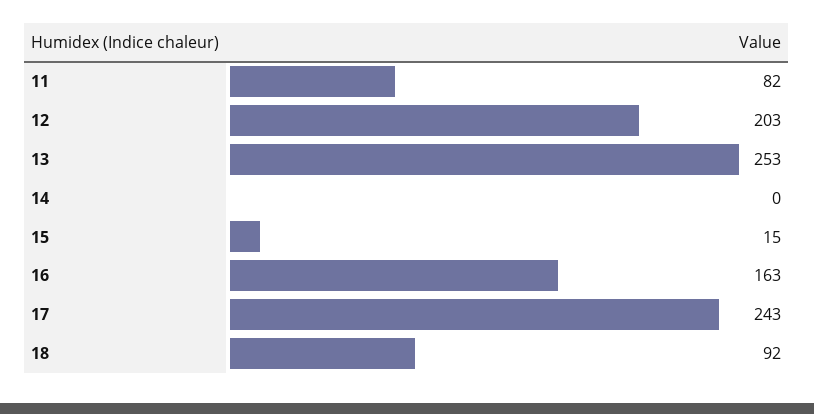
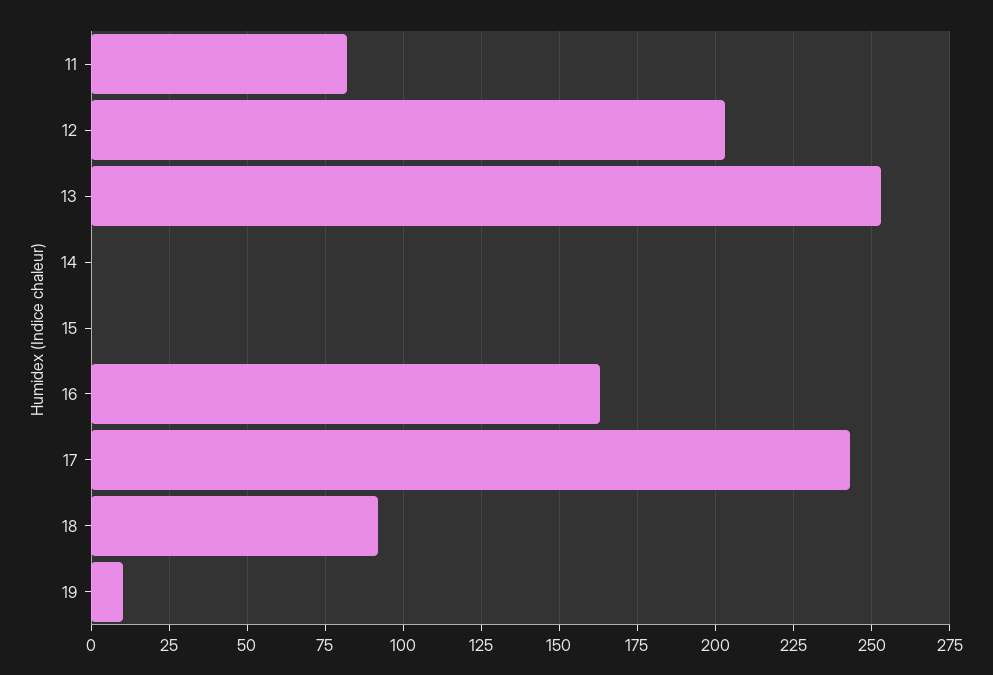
  {
    "11": 82,
    "12": 203,
    "13": 253,
    "14": 0,
-   "15": 15,
+   "15": 0,
    "16": 163,
    "17": 243,
-   "18": 92
+   "18": 92,
+   "19": 10
  }

